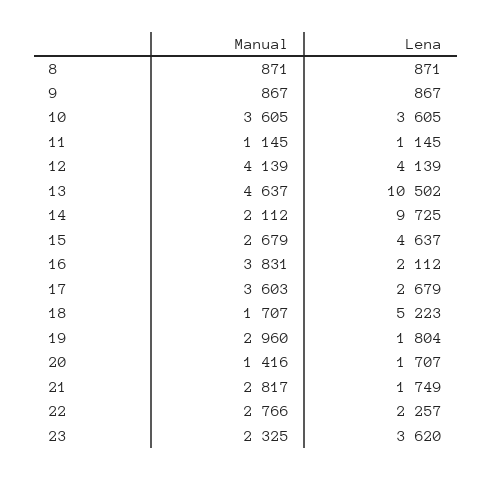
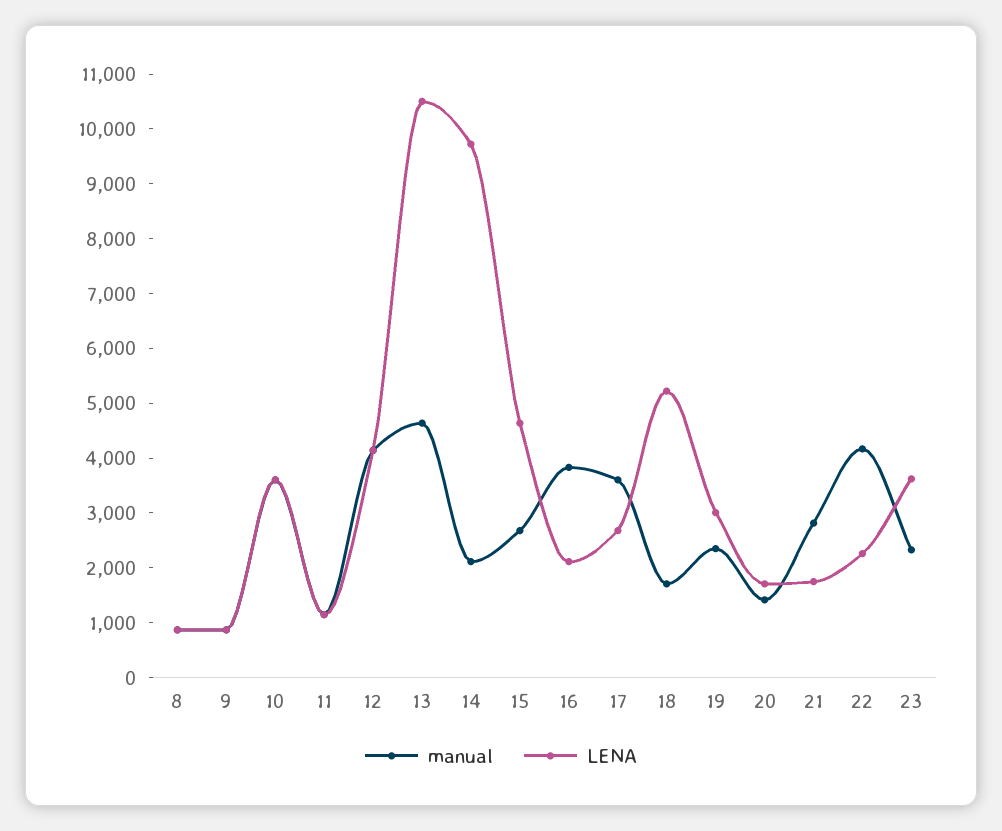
  {
    "Manual": {
      "8": 871,
      "9": 867,
      "10": 3605,
      "11": 1145,
      "12": 4139,
      "13": 4637,
      "14": 2112,
      "15": 2679,
      "16": 3831,
      "17": 3603,
      "18": 1707,
-     "19": 2960,
+     "19": 2400,
      "20": 1416,
      "21": 2817,
-     "22": 2766,
+     "22": 4200,
      "23": 2325
    },
    "Lena": {
      "8": 871,
      "9": 867,
      "10": 3605,
      "11": 1145,
      "12": 4139,
      "13": 10502,
      "14": 9725,
      "15": 4637,
      "16": 2112,
      "17": 2679,
      "18": 5223,
-     "19": 1804,
+     "19": 3000,
      "20": 1707,
      "21": 1749,
      "22": 2257,
      "23": 3620
    }
  }

